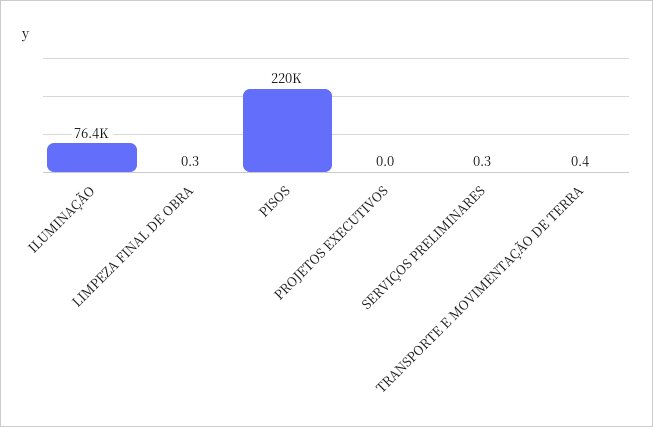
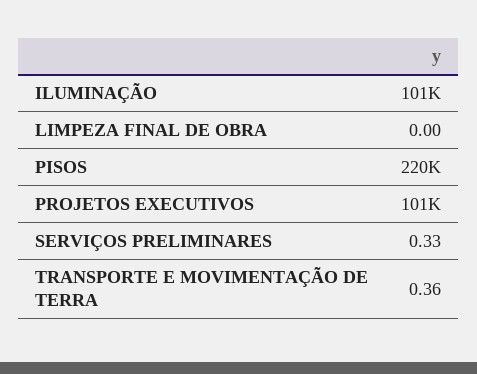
  {
-   "ILUMINAÇÃO": 76400,
+   "ILUMINAÇÃO": 101000,
-   "LIMPEZA FINAL DE OBRA": 0.3,
+   "LIMPEZA FINAL DE OBRA": 0,
    "PISOS": 220000,
-   "PROJETOS EXECUTIVOS": 0,
+   "PROJETOS EXECUTIVOS": 101000,
    "SERVIÇOS PRELIMINARES": 0.33,
    "TRANSPORTE E MOVIMENTAÇÃO DE TERRA": 0.36
  }

